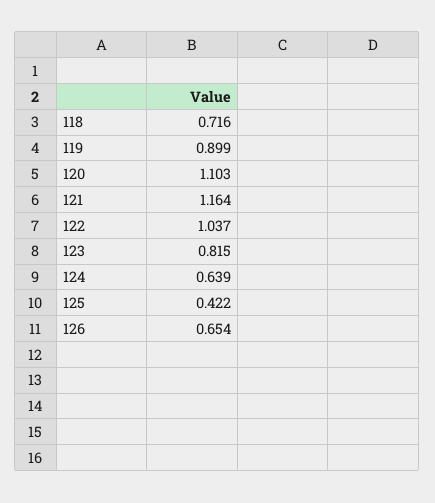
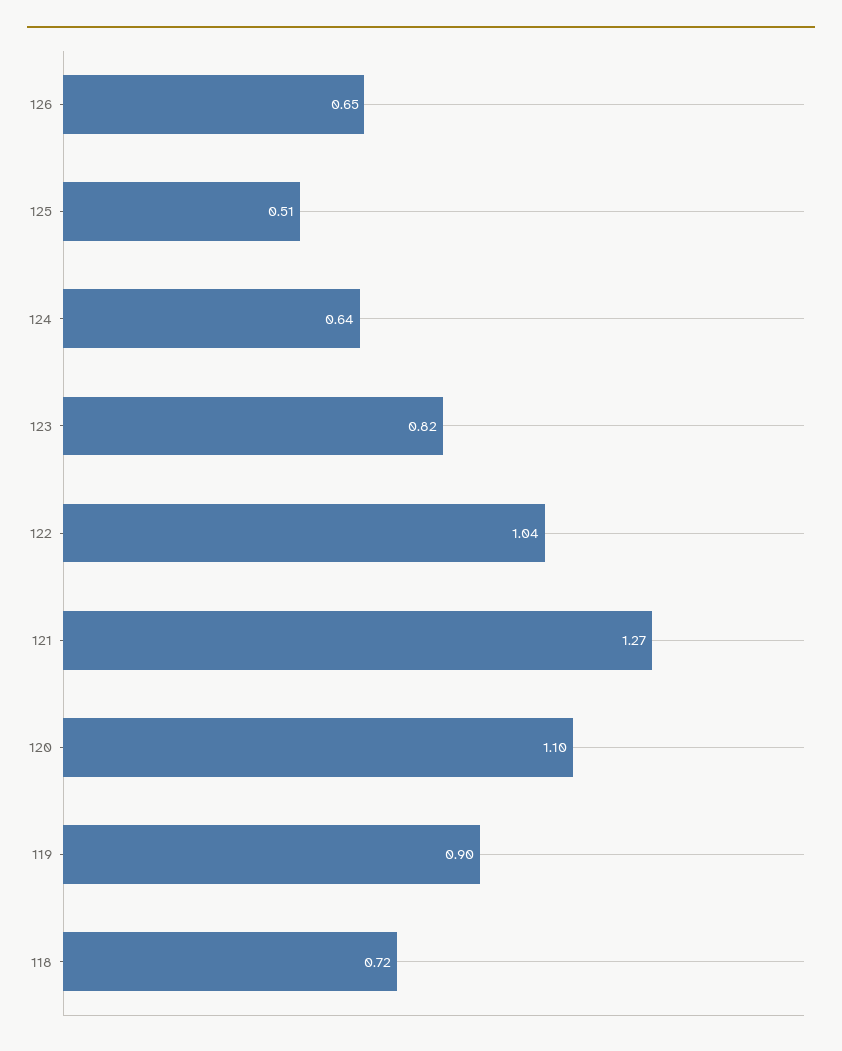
  {
    "118": 0.716,
    "119": 0.899,
    "120": 1.103,
-   "121": 1.164,
+   "121": 1.27,
    "122": 1.037,
    "123": 0.815,
    "124": 0.639,
-   "125": 0.422,
+   "125": 0.51,
    "126": 0.654
  }

